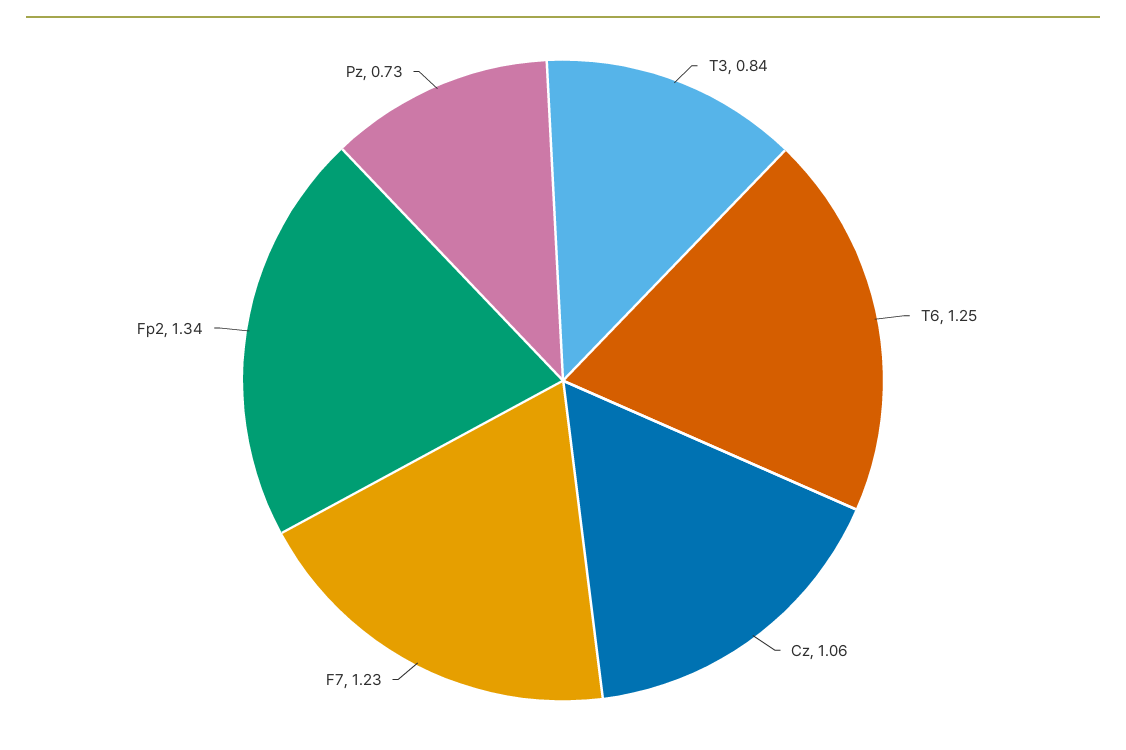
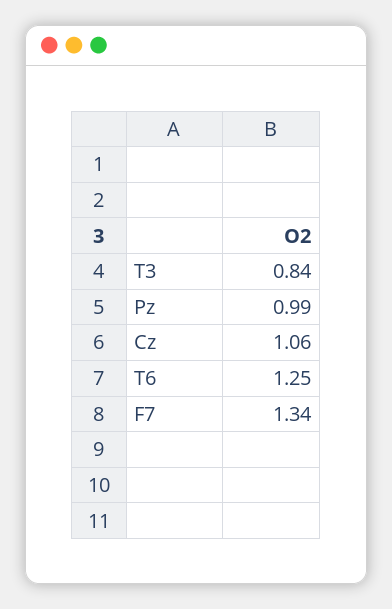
  {
    "T3": 0.84,
    "T6": 1.25,
    "Cz": 1.06,
-   "F7": 1.23,
+   "F7": 1.34,
-   "Fp2": 1.34,
-   "Pz": 0.73
+   "Pz": 0.99
  }

